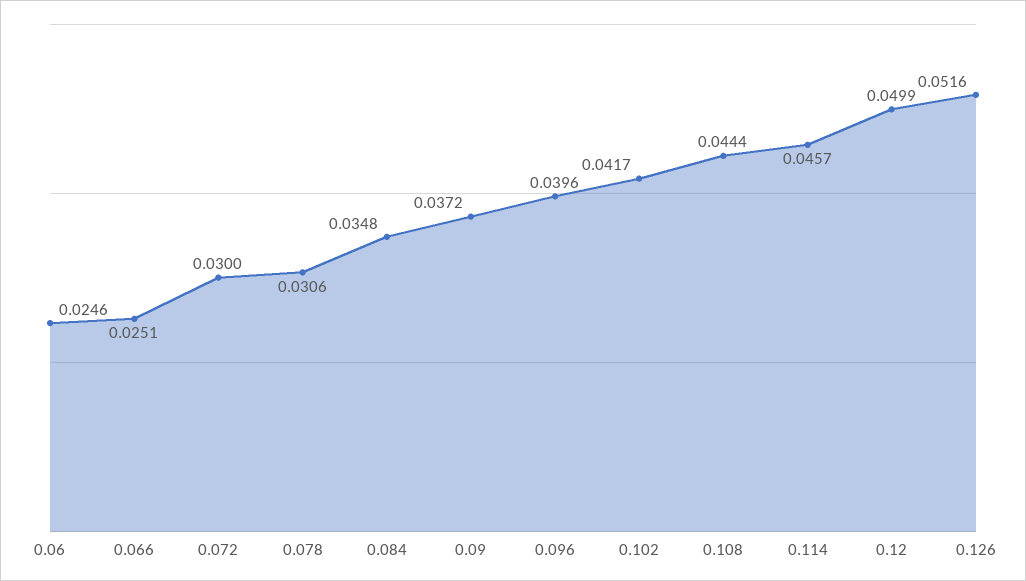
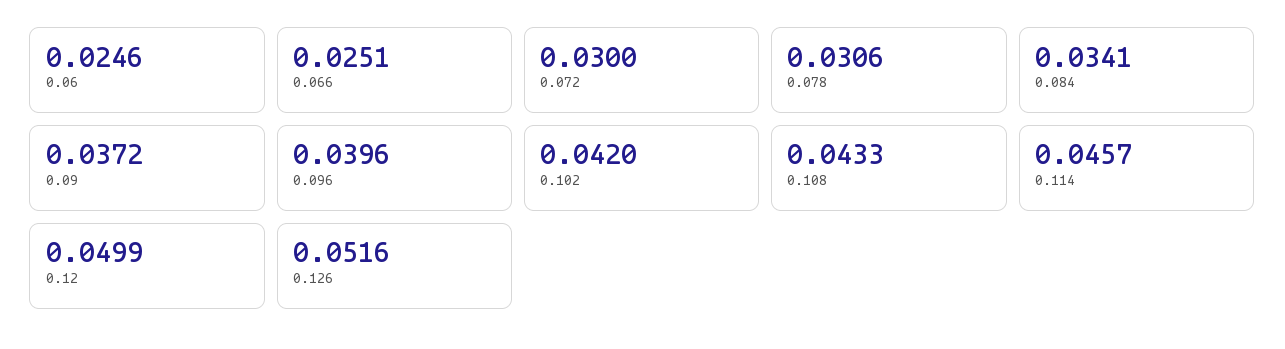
  {
    "0.06": 0.0246,
    "0.066": 0.0251,
    "0.072": 0.03,
    "0.078": 0.0306,
-   "0.084": 0.0348,
+   "0.084": 0.0341,
    "0.09": 0.0372,
    "0.096": 0.0396,
-   "0.102": 0.0417,
+   "0.102": 0.042,
-   "0.108": 0.0444,
+   "0.108": 0.0433,
    "0.114": 0.0457,
    "0.12": 0.0499,
    "0.126": 0.0516
  }

